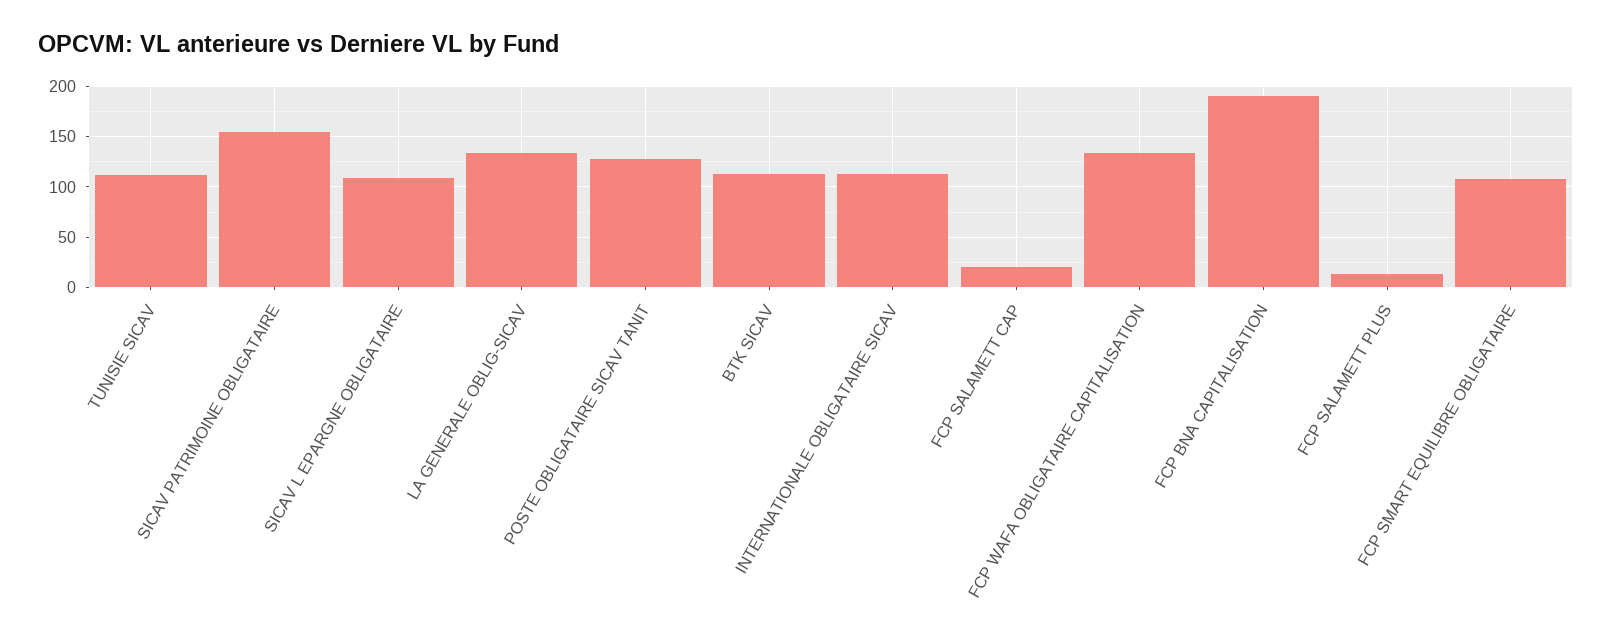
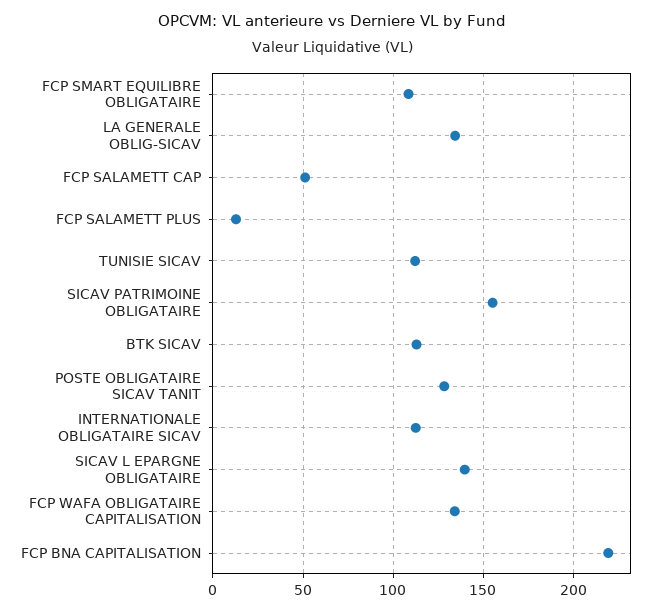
  {
    "TUNISIE SICAV": 110,
    "SICAV PATRIMOINE OBLIGATAIRE": 155,
-   "SICAV L EPARGNE OBLIGATAIRE": 110,
+   "SICAV L EPARGNE OBLIGATAIRE": 140,
    "LA GENERALE OBLIG-SICAV": 135,
    "POSTE OBLIGATAIRE SICAV TANIT": 130,
    "BTK SICAV": 115,
    "INTERNATIONALE OBLIGATAIRE SICAV": 110,
-   "FCP SALAMETT CAP": 20,
+   "FCP SALAMETT CAP": 50,
    "FCP WAFA OBLIGATAIRE CAPITALISATION": 135,
-   "FCP BNA CAPITALISATION": 190,
+   "FCP BNA CAPITALISATION": 220,
    "FCP SALAMETT PLUS": 15,
    "FCP SMART EQUILIBRE OBLIGATAIRE": 110
  }

